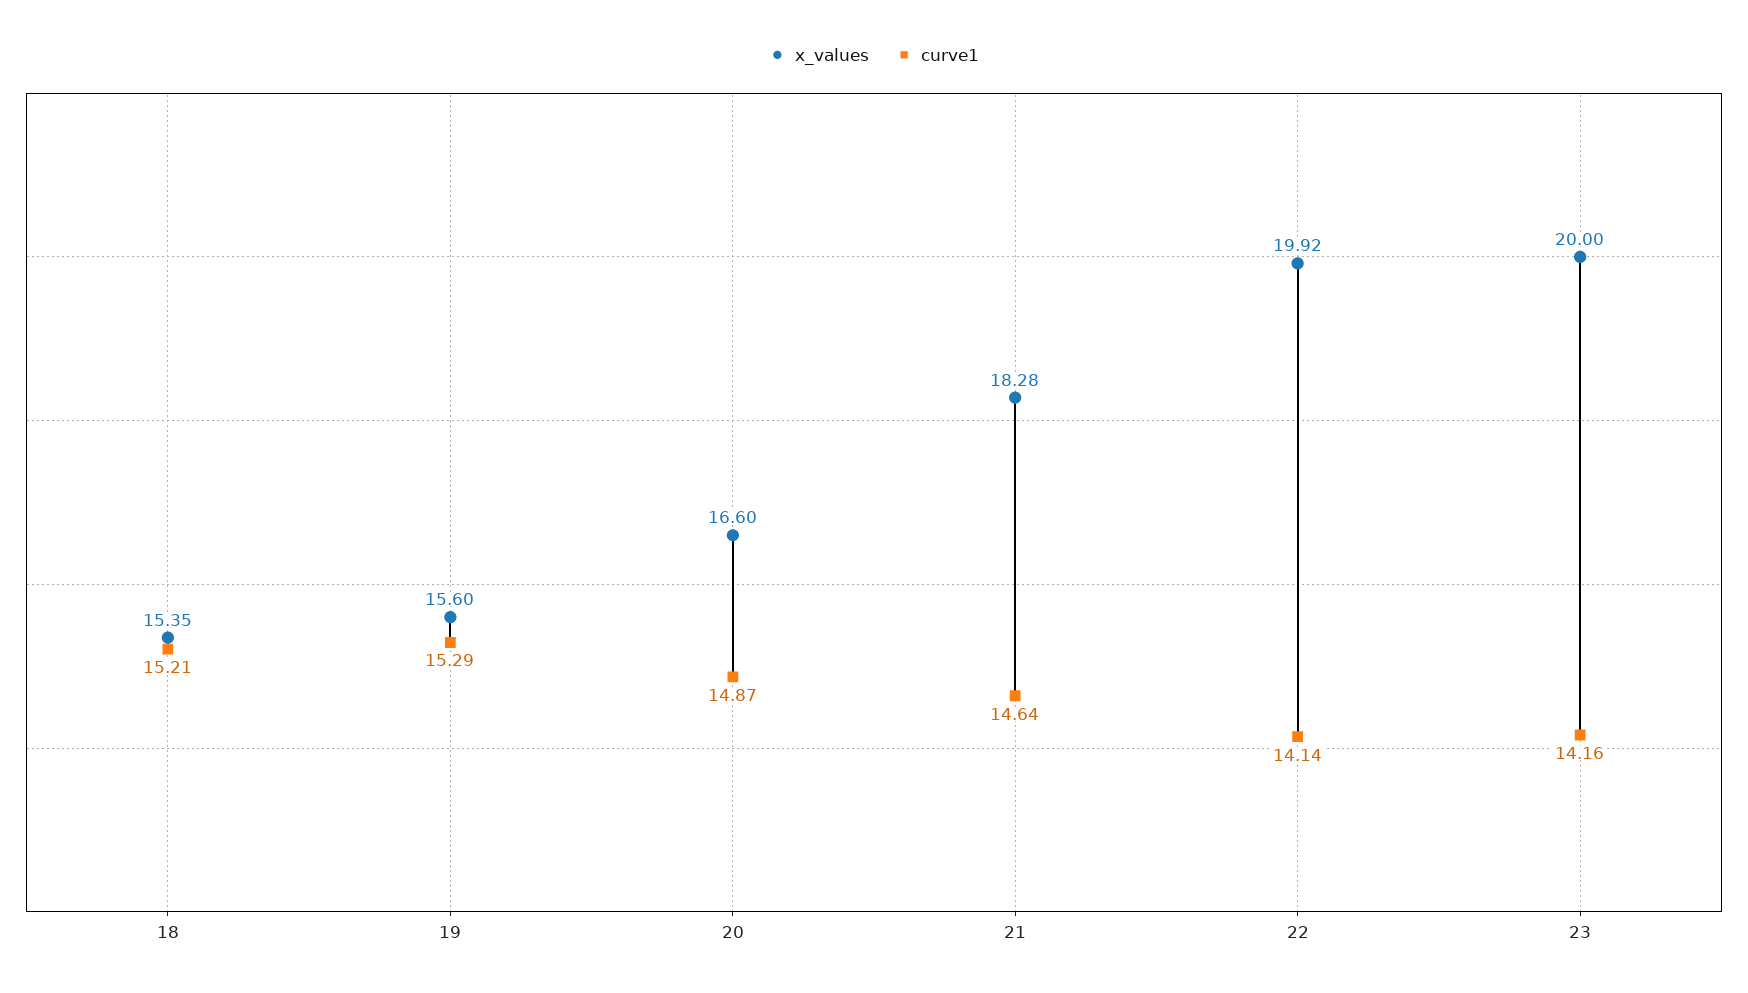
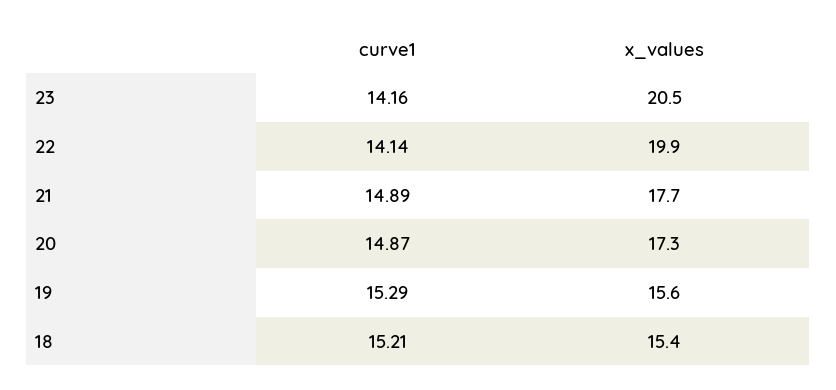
  {
    "x_values": {
      "18": 15.35,
      "19": 15.6,
-     "20": 16.6,
+     "20": 17.3,
-     "21": 18.28,
+     "21": 17.7,
      "22": 19.92,
-     "23": 20
+     "23": 20.5
    },
    "curve1": {
      "18": 15.21,
      "19": 15.29,
      "20": 14.87,
-     "21": 14.64,
+     "21": 14.89,
      "22": 14.14,
      "23": 14.16
    }
  }

